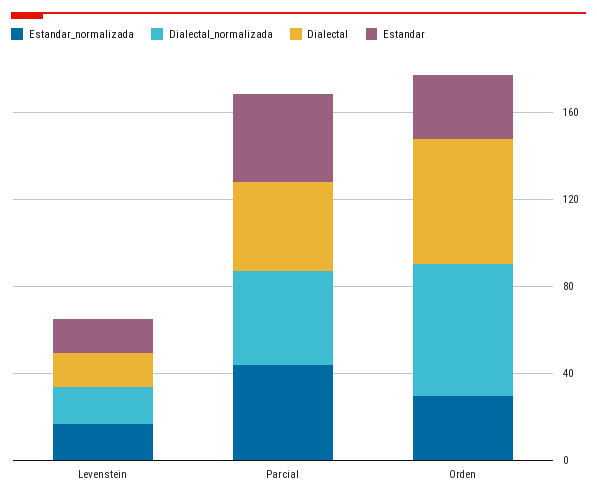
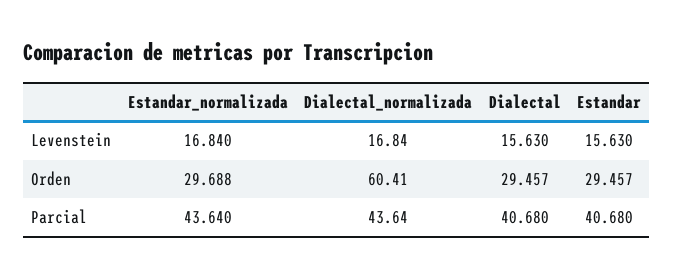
  {
    "Estandar_normalizada": {
      "Levenstein": 16.84,
      "Parcial": 43.64,
      "Orden": 29.688
    },
    "Dialectal_normalizada": {
      "Levenstein": 16.84,
      "Parcial": 43.64,
      "Orden": 60.41
    },
    "Dialectal": {
      "Levenstein": 15.63,
      "Parcial": 40.68,
-     "Orden": 60
+     "Orden": 29.457
    },
    "Estandar": {
      "Levenstein": 15.63,
      "Parcial": 40.68,
      "Orden": 29.457
    }
  }

